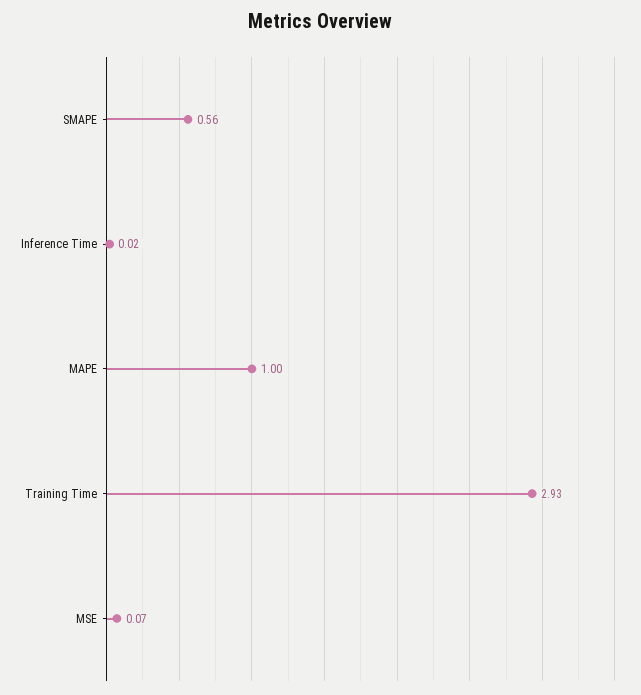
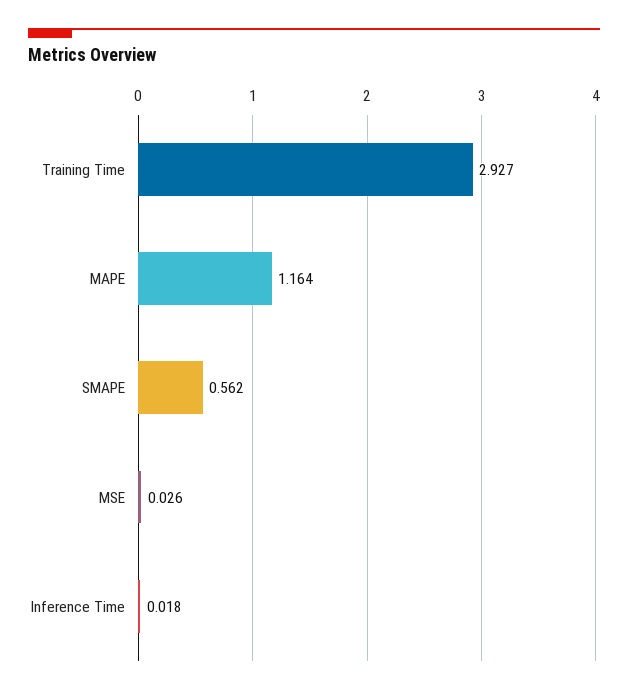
  {
    "SMAPE": 0.562,
    "Inference Time": 0.018,
-   "MAPE": 1,
+   "MAPE": 1.164,
    "Training Time": 2.927,
-   "MSE": 0.07
+   "MSE": 0.026
  }

